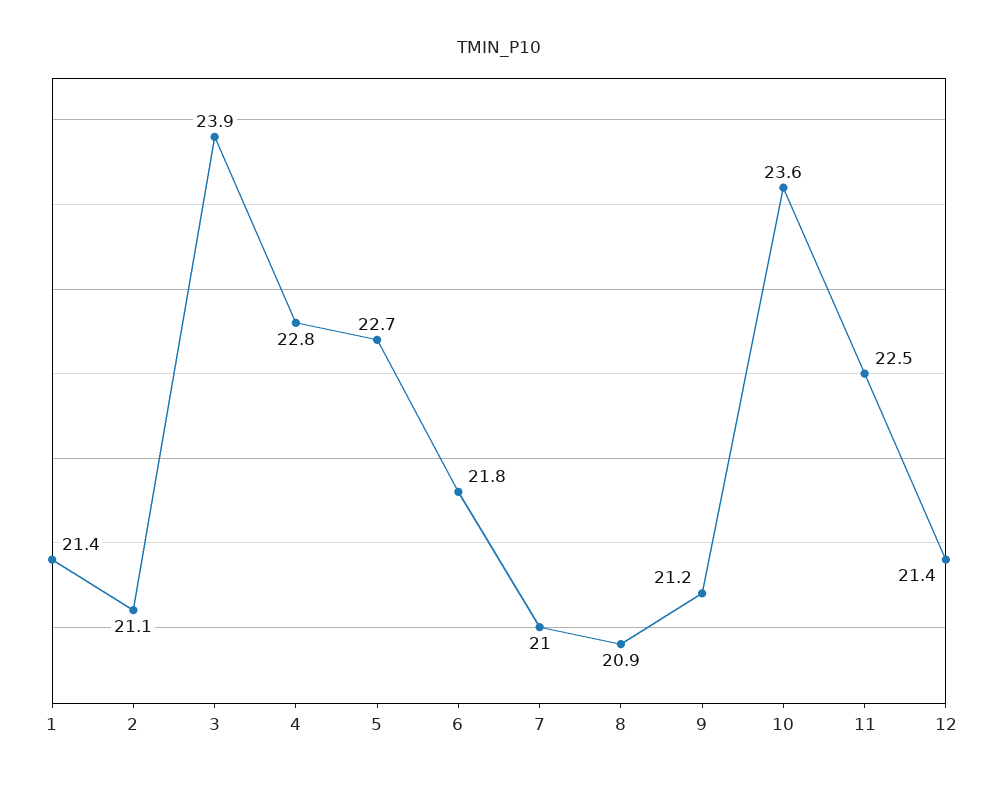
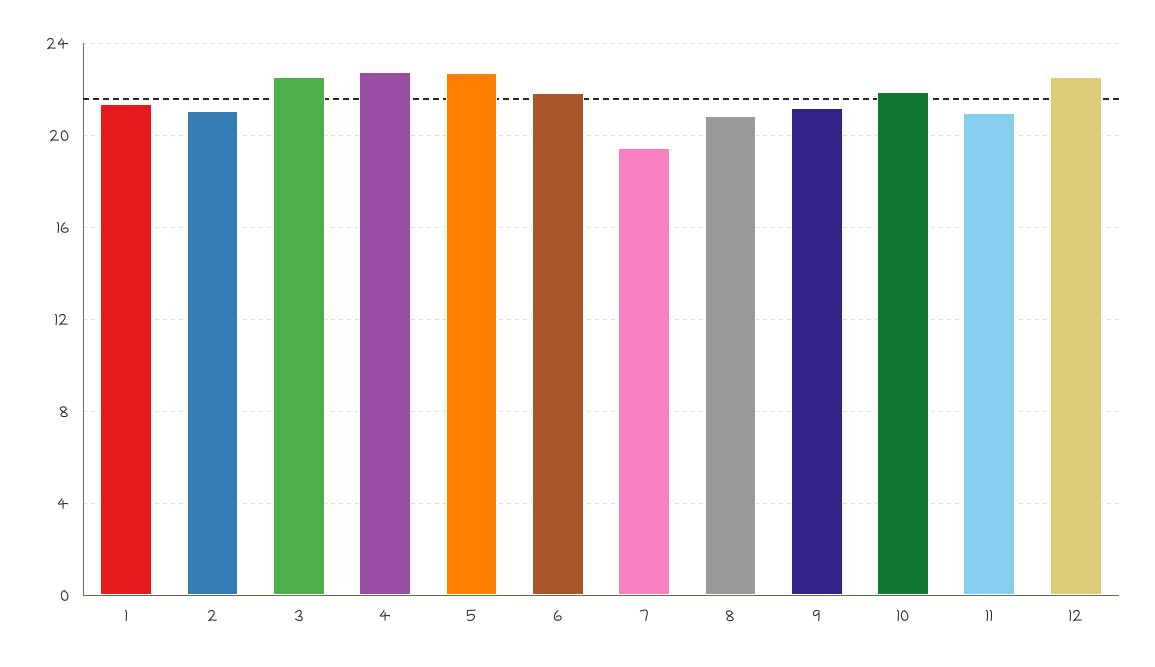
  {
    "1": 21.4,
    "2": 21.1,
-   "3": 23.9,
+   "3": 22.5,
    "4": 22.8,
    "5": 22.7,
    "6": 21.8,
-   "7": 21,
+   "7": 19.5,
    "8": 20.9,
    "9": 21.2,
-   "10": 23.6,
+   "10": 22,
-   "11": 22.5,
+   "11": 21,
-   "12": 21.4
+   "12": 22.5
  }

